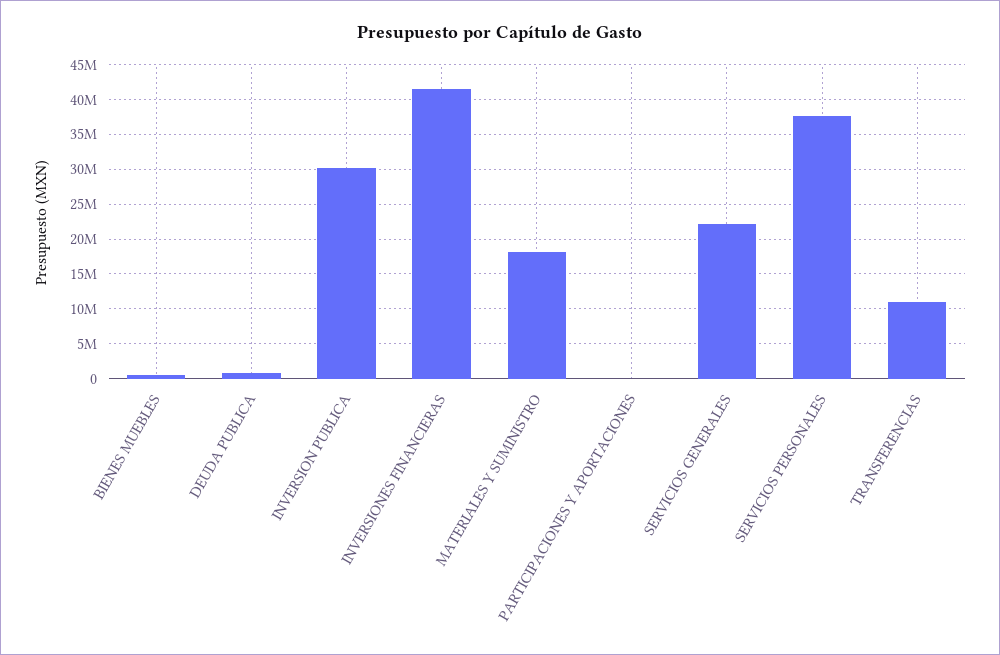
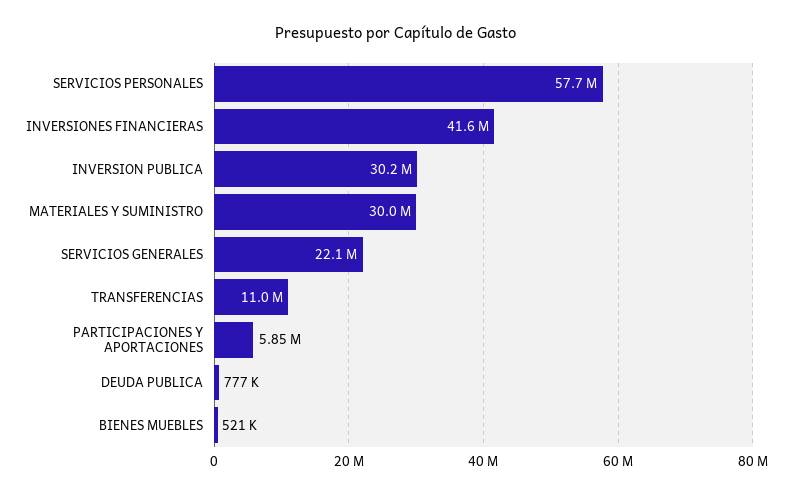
  {
    "BIENES MUEBLES": 521000,
    "DEUDA PUBLICA": 777000,
    "INVERSION PUBLICA": 30200000,
    "INVERSIONES FINANCIERAS": 41600000,
-   "MATERIALES Y SUMINISTRO": 18000000,
+   "MATERIALES Y SUMINISTRO": 30000000,
-   "PARTICIPACIONES Y APORTACIONES": 0,
+   "PARTICIPACIONES Y APORTACIONES": 5850000,
    "SERVICIOS GENERALES": 22100000,
-   "SERVICIOS PERSONALES": 38000000,
+   "SERVICIOS PERSONALES": 57700000,
    "TRANSFERENCIAS": 11000000
  }

